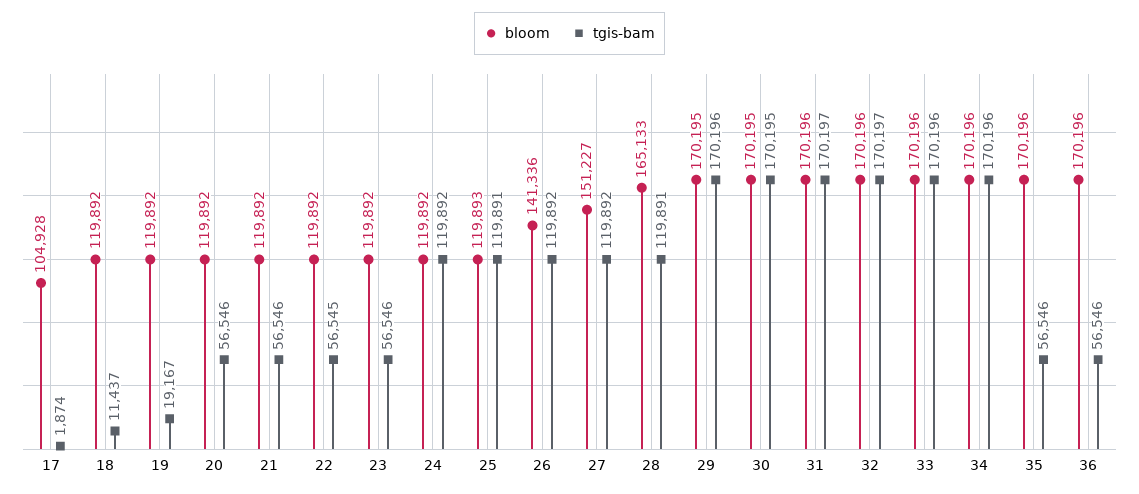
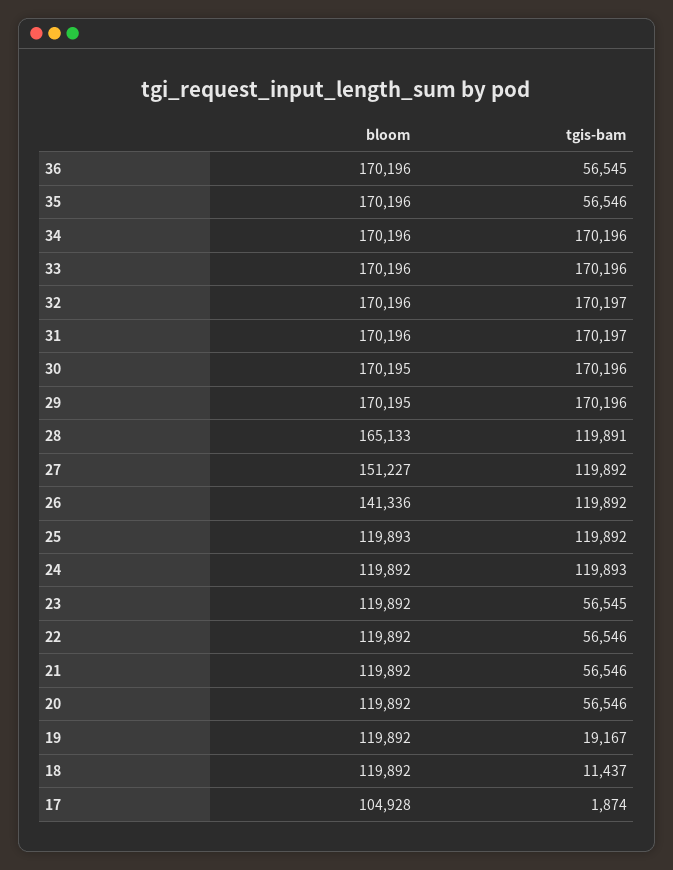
  {
    "bloom": {
      "17": 104928,
      "18": 119892,
      "19": 119892,
      "20": 119892,
      "21": 119892,
      "22": 119892,
      "23": 119892,
      "24": 119892,
      "25": 119893,
      "26": 141336,
      "27": 151227,
      "28": 165133,
      "29": 170195,
      "30": 170195,
      "31": 170196,
      "32": 170196,
      "33": 170196,
      "34": 170196,
      "35": 170196,
      "36": 170196
    },
    "tgis-bam": {
      "17": 1874,
      "18": 11437,
      "19": 19167,
      "20": 56546,
      "21": 56546,
-     "22": 56545,
+     "22": 56546,
-     "23": 56546,
+     "23": 56545,
-     "24": 119892,
+     "24": 119893,
-     "25": 119891,
+     "25": 119892,
      "26": 119892,
      "27": 119892,
      "28": 119891,
      "29": 170196,
-     "30": 170195,
+     "30": 170196,
      "31": 170197,
      "32": 170197,
      "33": 170196,
      "34": 170196,
      "35": 56546,
-     "36": 56546
+     "36": 56545
    }
  }

